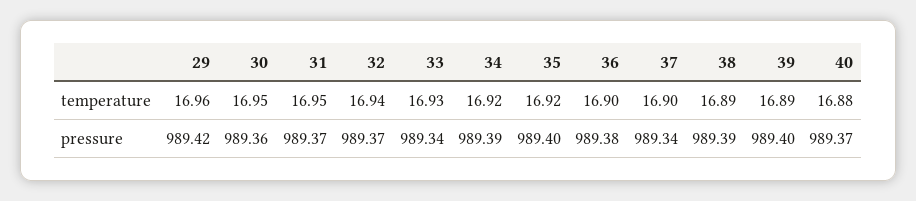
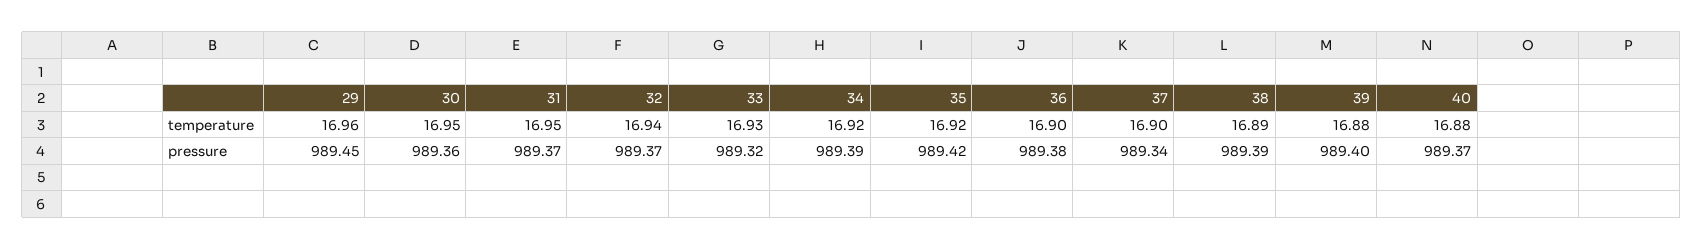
  {
    "29": {
      "temperature": 16.96,
-     "pressure": 989.42
+     "pressure": 989.45
    },
    "30": {
      "temperature": 16.95,
      "pressure": 989.36
    },
    "31": {
      "temperature": 16.95,
      "pressure": 989.37
    },
    "32": {
      "temperature": 16.94,
      "pressure": 989.37
    },
    "33": {
      "temperature": 16.93,
-     "pressure": 989.34
+     "pressure": 989.32
    },
    "34": {
      "temperature": 16.92,
      "pressure": 989.39
    },
    "35": {
      "temperature": 16.92,
-     "pressure": 989.4
+     "pressure": 989.42
    },
    "36": {
      "temperature": 16.9,
      "pressure": 989.38
    },
    "37": {
      "temperature": 16.9,
      "pressure": 989.34
    },
    "38": {
      "temperature": 16.89,
      "pressure": 989.39
    },
    "39": {
-     "temperature": 16.89,
+     "temperature": 16.88,
      "pressure": 989.4
    },
    "40": {
      "temperature": 16.88,
      "pressure": 989.37
    }
  }

